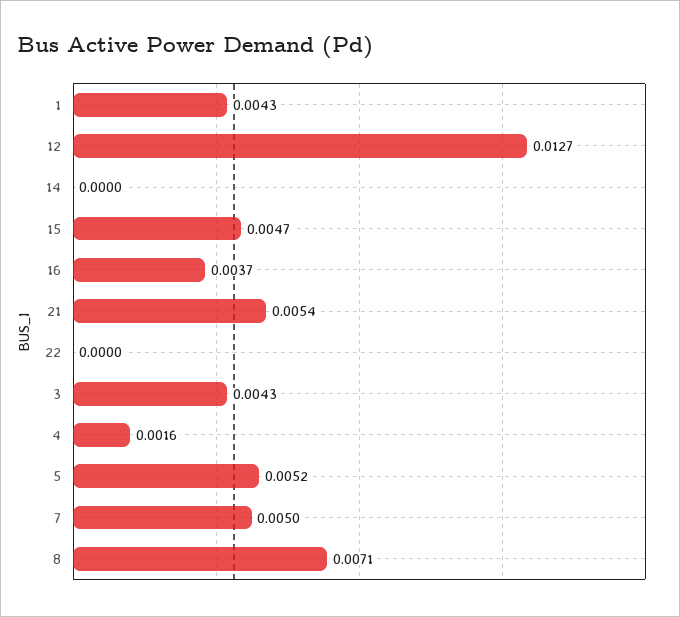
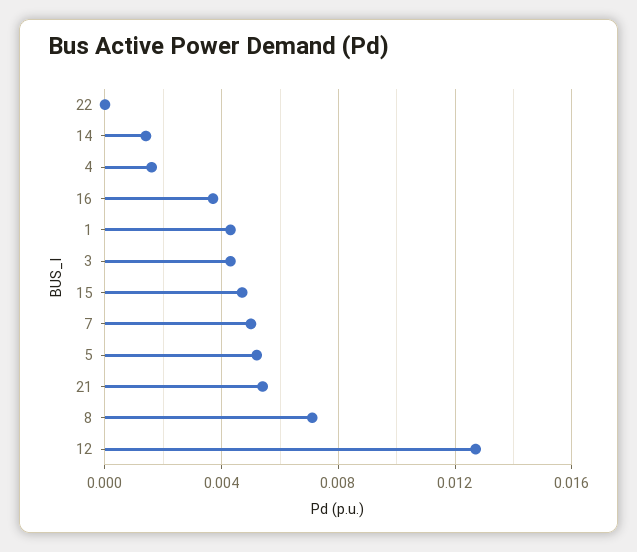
  {
    "1": 0.0043,
    "12": 0.0127,
-   "14": 0,
+   "14": 0.0015,
    "15": 0.0047,
    "16": 0.0037,
    "21": 0.0054,
    "22": 0,
    "3": 0.0043,
    "4": 0.0016,
    "5": 0.0052,
    "7": 0.005,
    "8": 0.0071
  }

